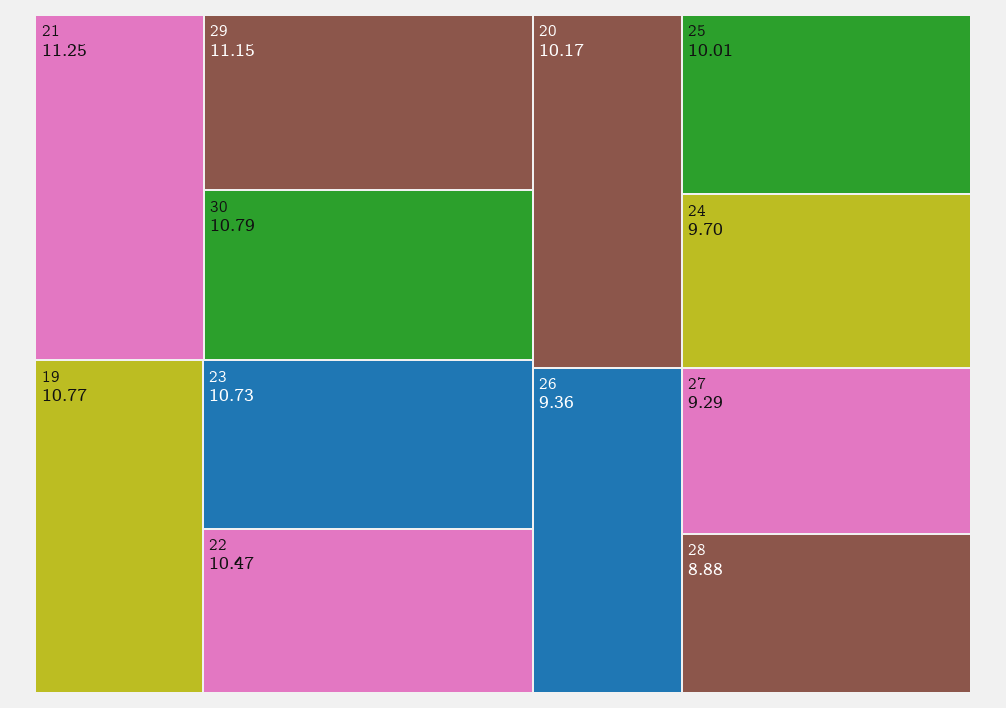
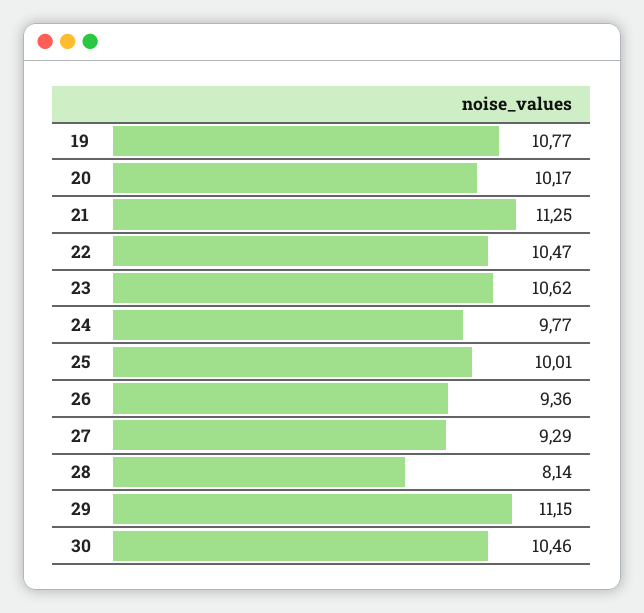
  {
    "21": 11.25,
    "29": 11.15,
-   "30": 10.79,
+   "30": 10.46,
    "19": 10.77,
-   "23": 10.73,
+   "23": 10.62,
    "22": 10.47,
    "20": 10.17,
    "25": 10.01,
-   "24": 9.7,
+   "24": 9.77,
    "26": 9.36,
    "27": 9.29,
-   "28": 8.88
+   "28": 8.14
  }

